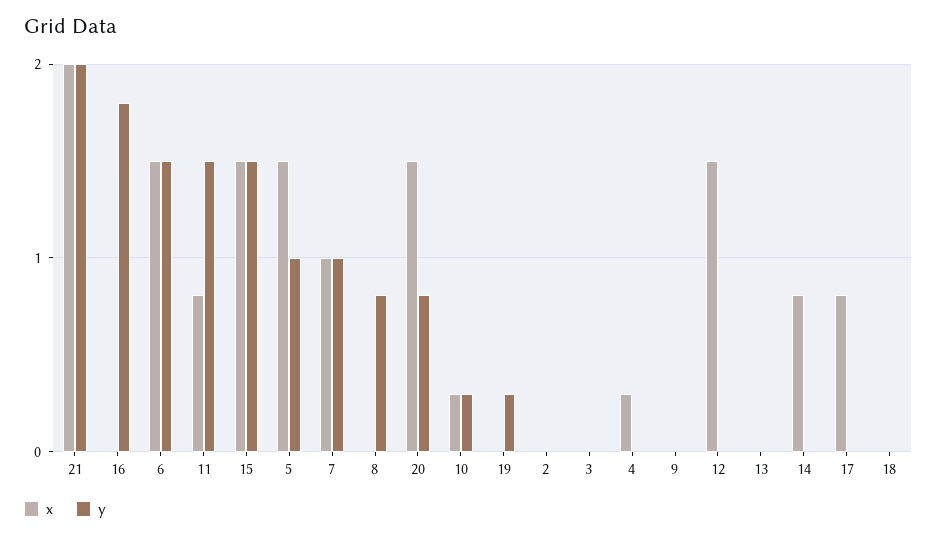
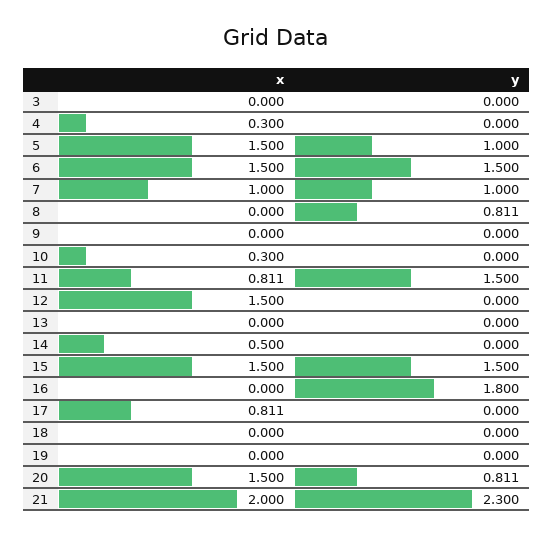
  {
    "x": {
      "21": 2,
      "16": 0,
      "6": 1.5,
      "11": 0.811,
      "15": 1.5,
      "5": 1.5,
      "7": 1,
      "8": 0,
      "20": 1.5,
      "10": 0.3,
      "19": 0,
-     "2": 0,
      "3": 0,
      "4": 0.3,
      "9": 0,
      "12": 1.5,
      "13": 0,
-     "14": 0.8,
+     "14": 0.5,
      "17": 0.811,
      "18": 0
    },
    "y": {
-     "21": 2,
+     "21": 2.3,
      "16": 1.8,
      "6": 1.5,
      "11": 1.5,
      "15": 1.5,
      "5": 1,
      "7": 1,
      "8": 0.811,
      "20": 0.811,
-     "10": 0.3,
+     "10": 0,
-     "19": 0.3,
+     "19": 0,
-     "2": 0,
      "3": 0,
      "4": 0,
      "9": 0,
      "12": 0,
      "13": 0,
      "14": 0,
      "17": 0,
      "18": 0
    }
  }

